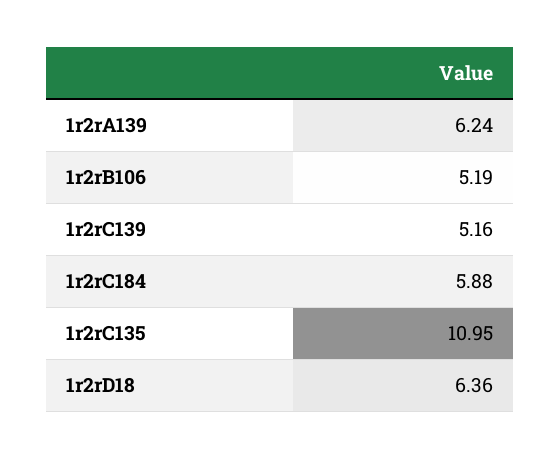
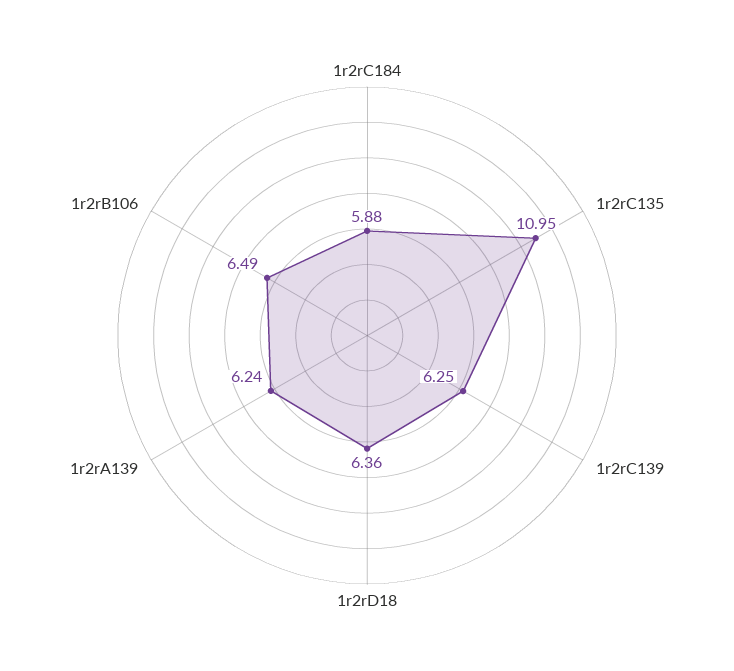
  {
    "1r2rA139": 6.24,
-   "1r2rB106": 5.19,
+   "1r2rB106": 6.49,
-   "1r2rC139": 5.16,
+   "1r2rC139": 6.25,
    "1r2rC184": 5.88,
    "1r2rC135": 10.95,
    "1r2rD18": 6.36
  }

